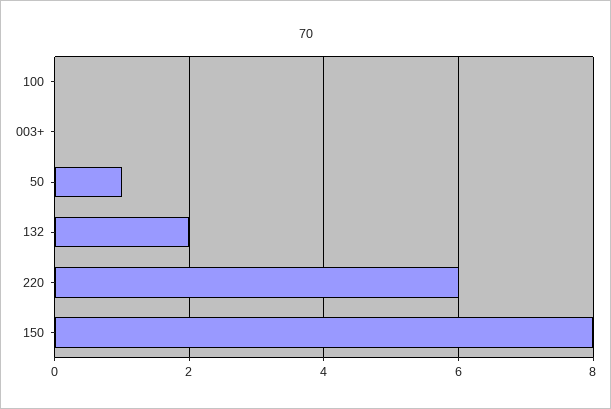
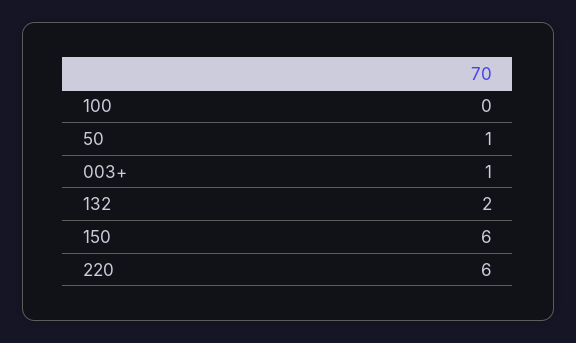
  {
    "100": 0,
-   "003+": 0,
+   "003+": 1,
    "50": 1,
    "132": 2,
    "220": 6,
-   "150": 8
+   "150": 6
  }

